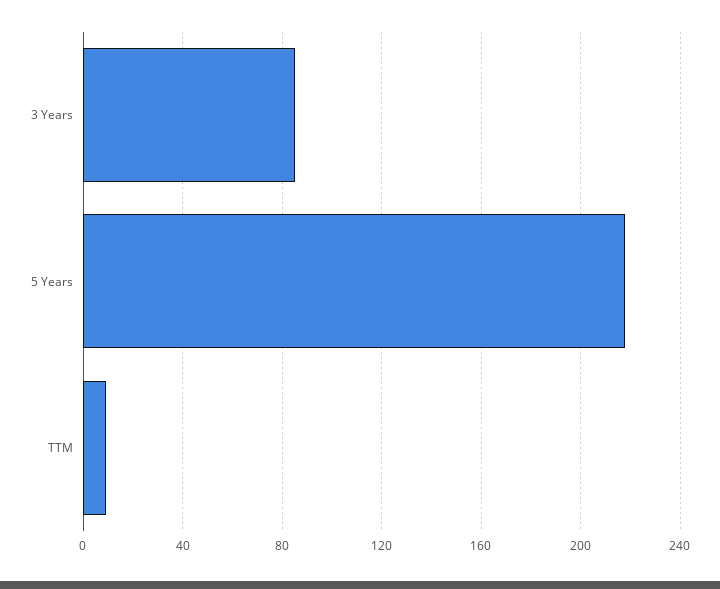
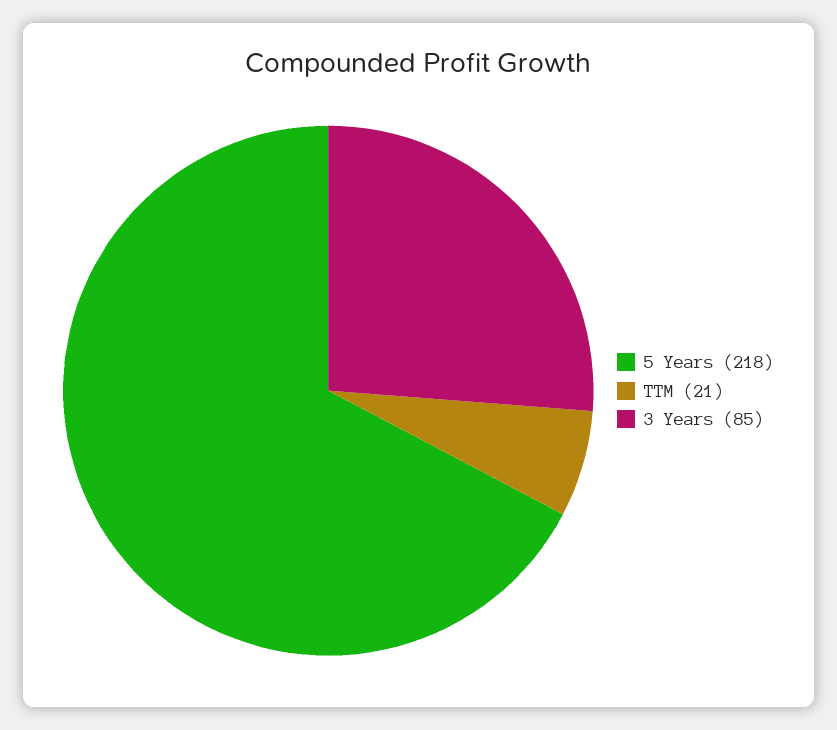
  {
    "3 Years": 85,
    "5 Years": 218,
-   "TTM": 10
+   "TTM": 21
  }

